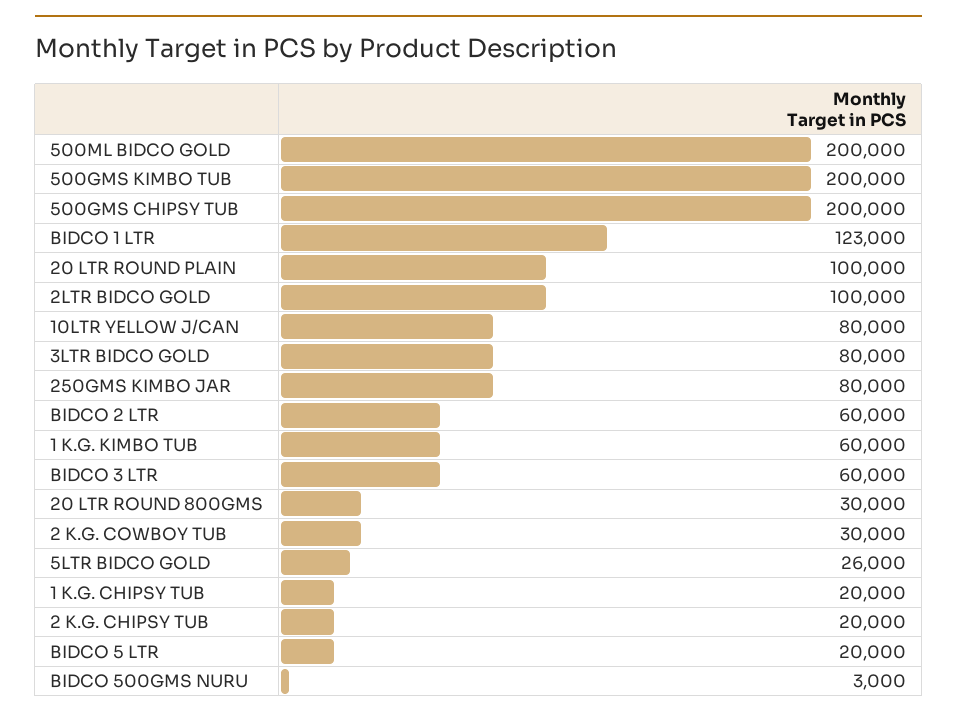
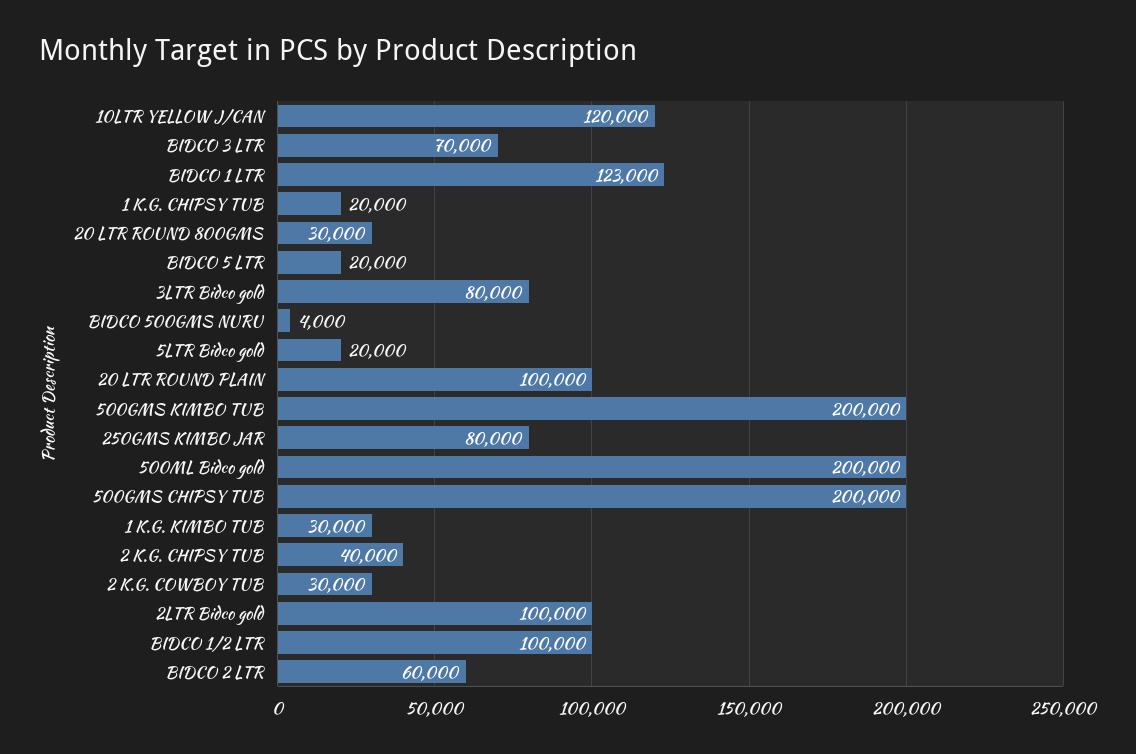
  {
    "500ML BIDCO GOLD": 200000,
    "500GMS KIMBO TUB": 200000,
    "500GMS CHIPSY TUB": 200000,
    "BIDCO 1 LTR": 123000,
    "20 LTR ROUND PLAIN": 100000,
    "2LTR BIDCO GOLD": 100000,
-   "10LTR YELLOW J/CAN": 80000,
+   "10LTR YELLOW J/CAN": 120000,
    "3LTR BIDCO GOLD": 80000,
    "250GMS KIMBO JAR": 80000,
    "BIDCO 2 LTR": 60000,
-   "1 K.G. KIMBO TUB": 60000,
+   "1 K.G. KIMBO TUB": 30000,
-   "BIDCO 3 LTR": 60000,
+   "BIDCO 3 LTR": 70000,
    "20 LTR ROUND 800GMS": 30000,
    "2 K.G. COWBOY TUB": 30000,
-   "5LTR BIDCO GOLD": 26000,
+   "5LTR BIDCO GOLD": 20000,
    "1 K.G. CHIPSY TUB": 20000,
-   "2 K.G. CHIPSY TUB": 20000,
+   "2 K.G. CHIPSY TUB": 40000,
    "BIDCO 5 LTR": 20000,
-   "BIDCO 500GMS NURU": 3000
+   "BIDCO 500GMS NURU": 4000,
+   "BIDCO 1/2 LTR": 100000
  }

